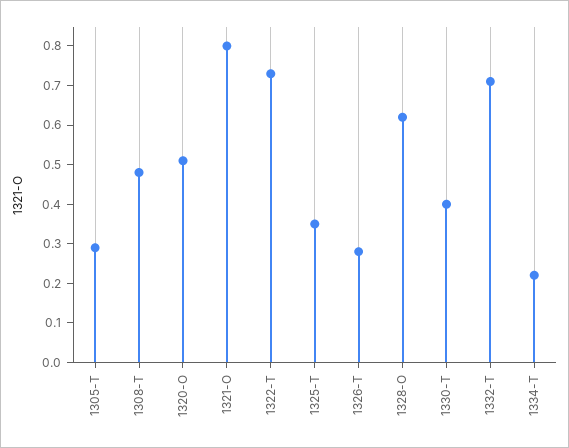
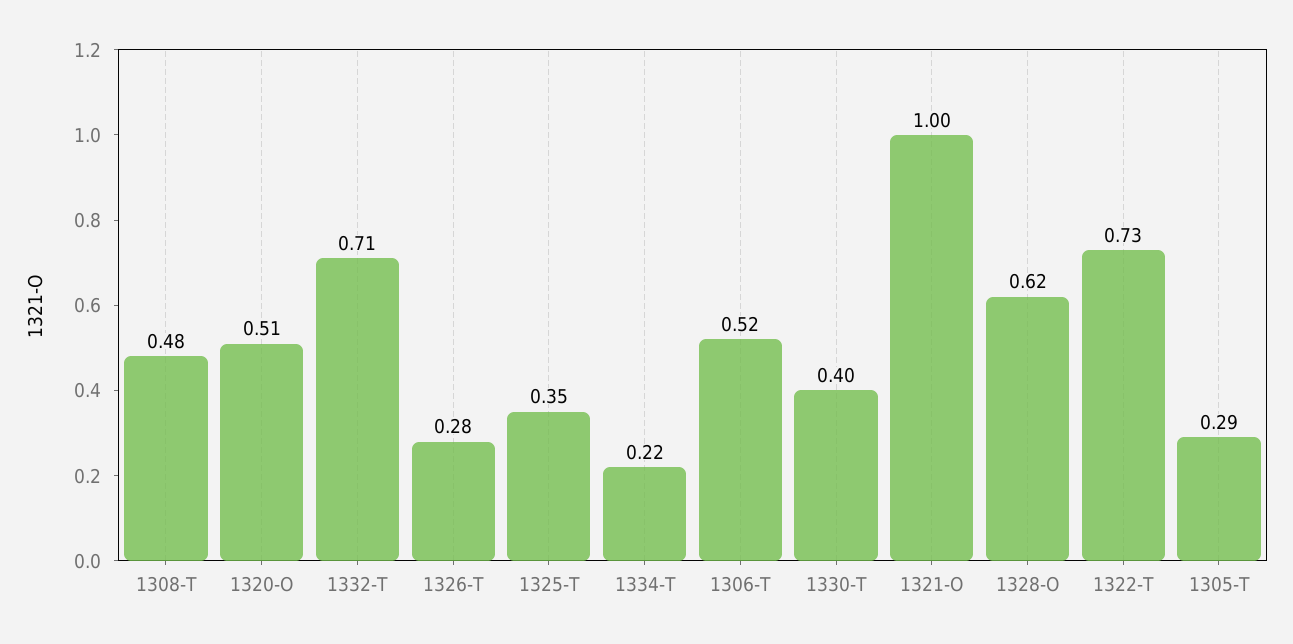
  {
    "1305-T": 0.29,
    "1308-T": 0.48,
    "1320-O": 0.51,
-   "1321-O": 0.8,
+   "1321-O": 1,
    "1322-T": 0.73,
    "1325-T": 0.35,
    "1326-T": 0.28,
    "1328-O": 0.62,
    "1330-T": 0.4,
    "1332-T": 0.71,
-   "1334-T": 0.22
+   "1334-T": 0.22,
+   "1306-T": 0.52
  }

